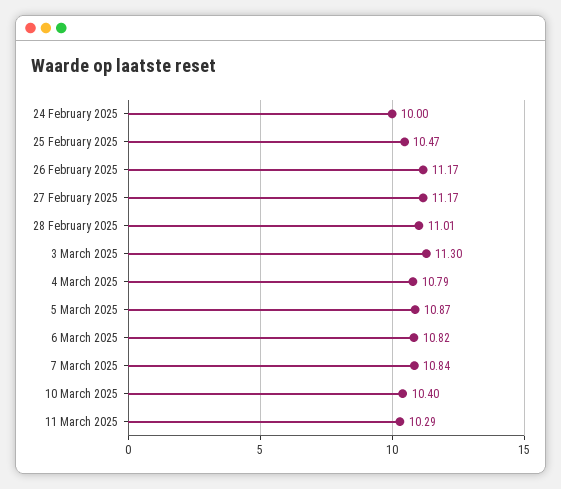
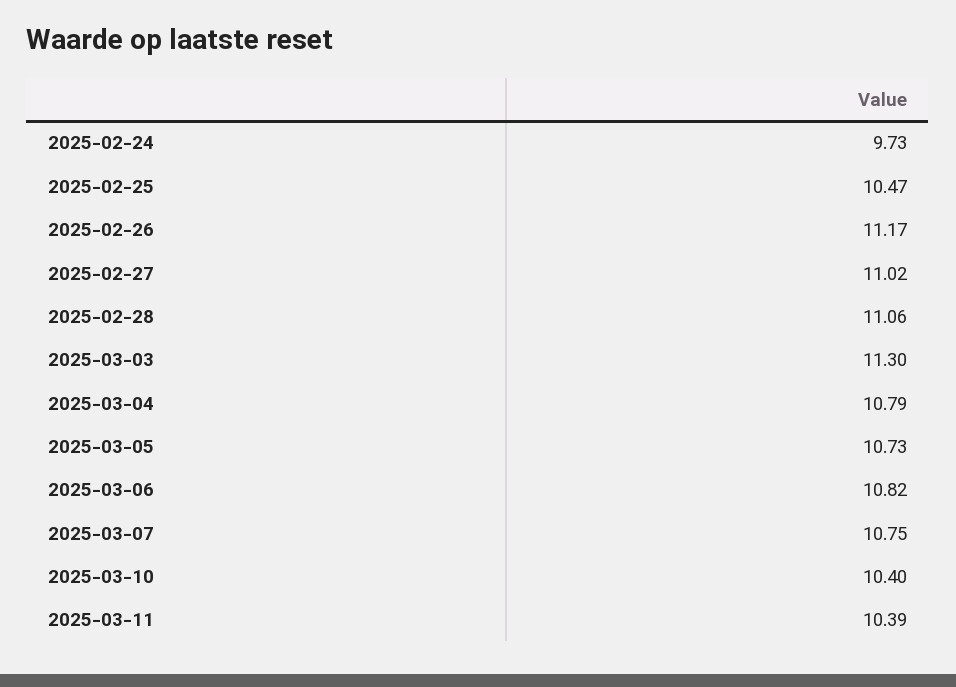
  {
-   "24 February 2025": 10,
+   "24 February 2025": 9.73,
    "25 February 2025": 10.47,
    "26 February 2025": 11.17,
-   "27 February 2025": 11.17,
+   "27 February 2025": 11.02,
-   "28 February 2025": 11.01,
+   "28 February 2025": 11.06,
    "3 March 2025": 11.3,
    "4 March 2025": 10.79,
-   "5 March 2025": 10.87,
+   "5 March 2025": 10.73,
    "6 March 2025": 10.82,
-   "7 March 2025": 10.84,
+   "7 March 2025": 10.75,
    "10 March 2025": 10.4,
-   "11 March 2025": 10.29
+   "11 March 2025": 10.39
  }

